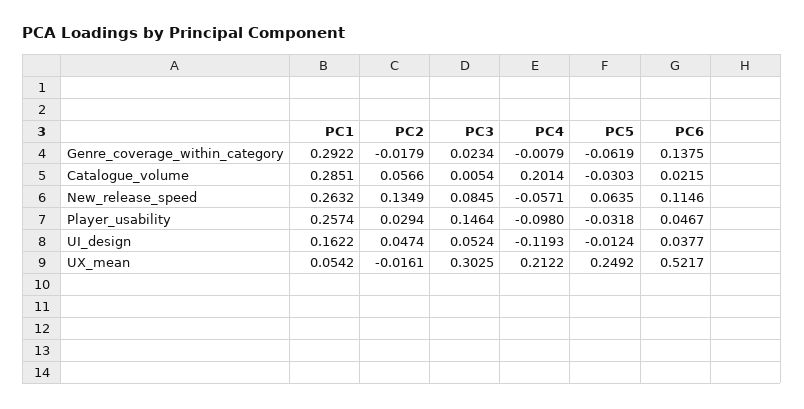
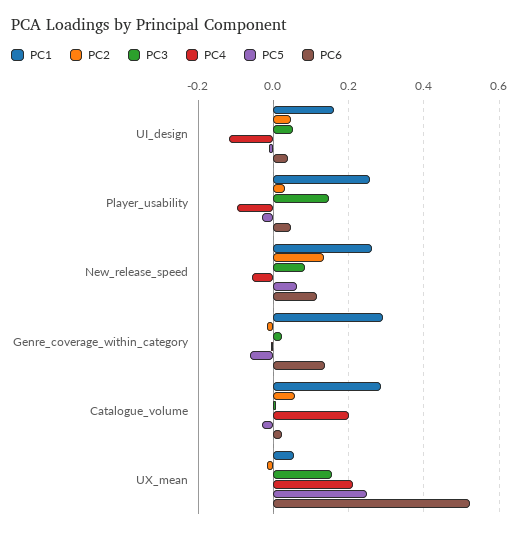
  {
    "PC1": {
      "Genre_coverage_within_category": 0.2922,
      "Catalogue_volume": 0.2851,
      "New_release_speed": 0.2632,
      "Player_usability": 0.2574,
      "UI_design": 0.1622,
      "UX_mean": 0.0542
    },
    "PC2": {
      "Genre_coverage_within_category": -0.0179,
      "Catalogue_volume": 0.0566,
      "New_release_speed": 0.1349,
      "Player_usability": 0.0294,
      "UI_design": 0.0474,
      "UX_mean": -0.0161
    },
    "PC3": {
      "Genre_coverage_within_category": 0.0234,
      "Catalogue_volume": 0.0054,
      "New_release_speed": 0.0845,
      "Player_usability": 0.1464,
      "UI_design": 0.0524,
-     "UX_mean": 0.3025
+     "UX_mean": 0.16
    },
    "PC4": {
      "Genre_coverage_within_category": -0.0079,
      "Catalogue_volume": 0.2014,
      "New_release_speed": -0.0571,
      "Player_usability": -0.098,
      "UI_design": -0.1193,
      "UX_mean": 0.2122
    },
    "PC5": {
      "Genre_coverage_within_category": -0.0619,
      "Catalogue_volume": -0.0303,
      "New_release_speed": 0.0635,
      "Player_usability": -0.0318,
      "UI_design": -0.0124,
      "UX_mean": 0.2492
    },
    "PC6": {
      "Genre_coverage_within_category": 0.1375,
      "Catalogue_volume": 0.0215,
      "New_release_speed": 0.1146,
      "Player_usability": 0.0467,
      "UI_design": 0.0377,
      "UX_mean": 0.5217
    }
  }

